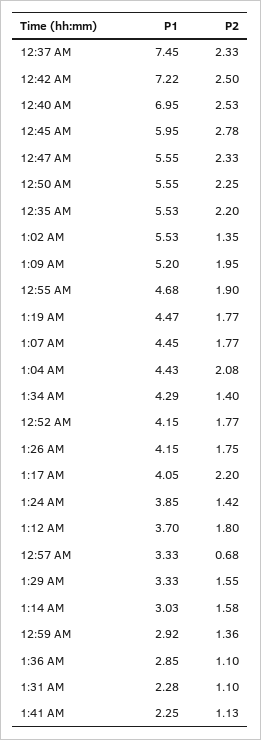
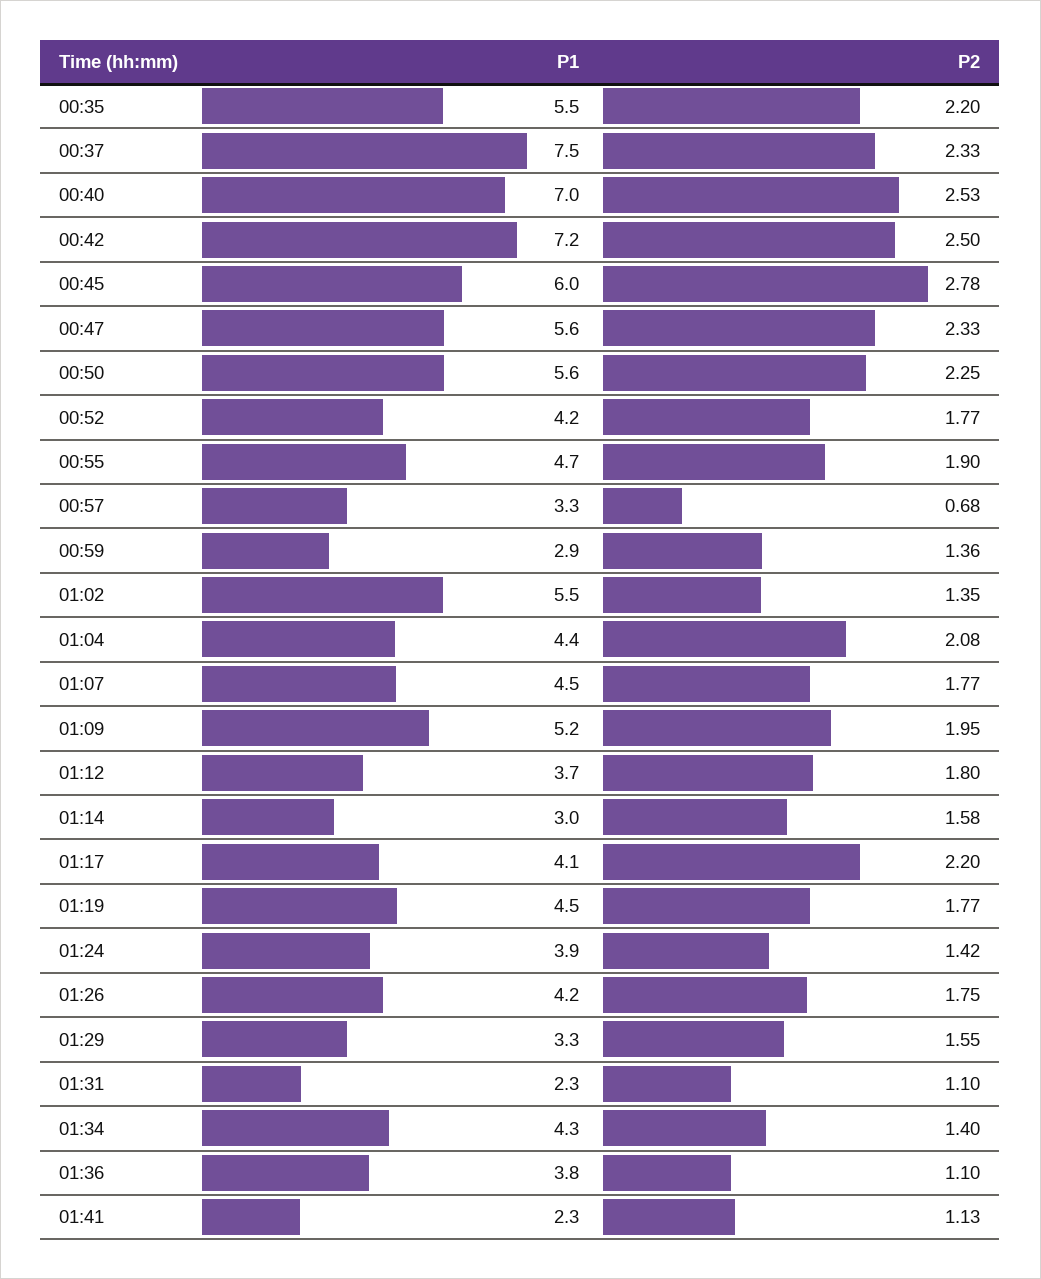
  {
    "P1": {
      "12:37 AM": 7.45,
      "12:42 AM": 7.22,
      "12:40 AM": 6.95,
      "12:45 AM": 5.95,
      "12:47 AM": 5.55,
      "12:50 AM": 5.55,
      "12:35 AM": 5.53,
      "1:02 AM": 5.53,
      "1:09 AM": 5.2,
      "12:55 AM": 4.68,
      "1:19 AM": 4.47,
      "1:07 AM": 4.45,
      "1:04 AM": 4.43,
      "1:34 AM": 4.29,
      "12:52 AM": 4.15,
      "1:26 AM": 4.15,
      "1:17 AM": 4.05,
      "1:24 AM": 3.85,
      "1:12 AM": 3.7,
      "12:57 AM": 3.33,
      "1:29 AM": 3.33,
      "1:14 AM": 3.03,
      "12:59 AM": 2.92,
-     "1:36 AM": 2.85,
+     "1:36 AM": 3.8,
      "1:31 AM": 2.28,
      "1:41 AM": 2.25
    },
    "P2": {
      "12:37 AM": 2.33,
      "12:42 AM": 2.5,
      "12:40 AM": 2.53,
      "12:45 AM": 2.78,
      "12:47 AM": 2.33,
      "12:50 AM": 2.25,
      "12:35 AM": 2.2,
      "1:02 AM": 1.35,
      "1:09 AM": 1.95,
      "12:55 AM": 1.9,
      "1:19 AM": 1.77,
      "1:07 AM": 1.77,
      "1:04 AM": 2.08,
      "1:34 AM": 1.4,
      "12:52 AM": 1.77,
      "1:26 AM": 1.75,
      "1:17 AM": 2.2,
      "1:24 AM": 1.42,
      "1:12 AM": 1.8,
      "12:57 AM": 0.68,
      "1:29 AM": 1.55,
      "1:14 AM": 1.58,
      "12:59 AM": 1.36,
      "1:36 AM": 1.1,
      "1:31 AM": 1.1,
      "1:41 AM": 1.13
    }
  }

